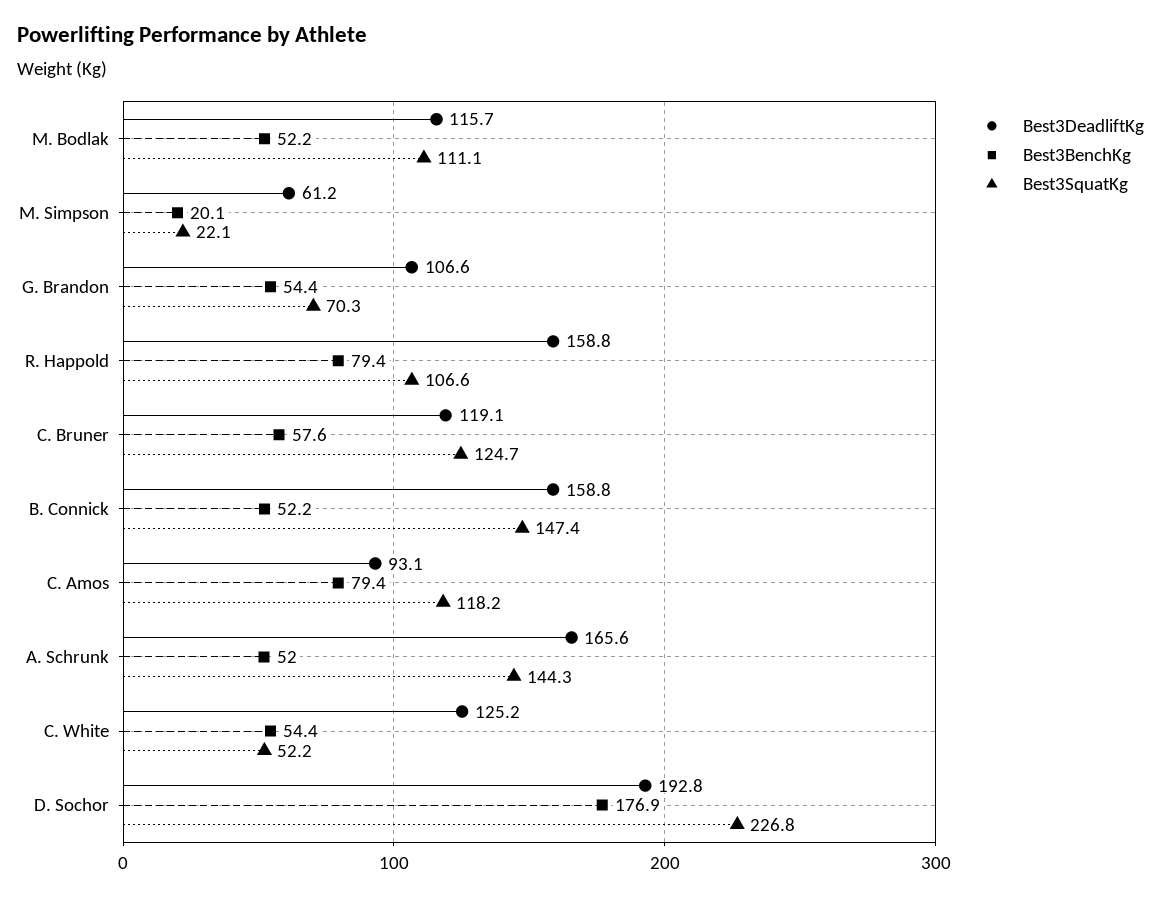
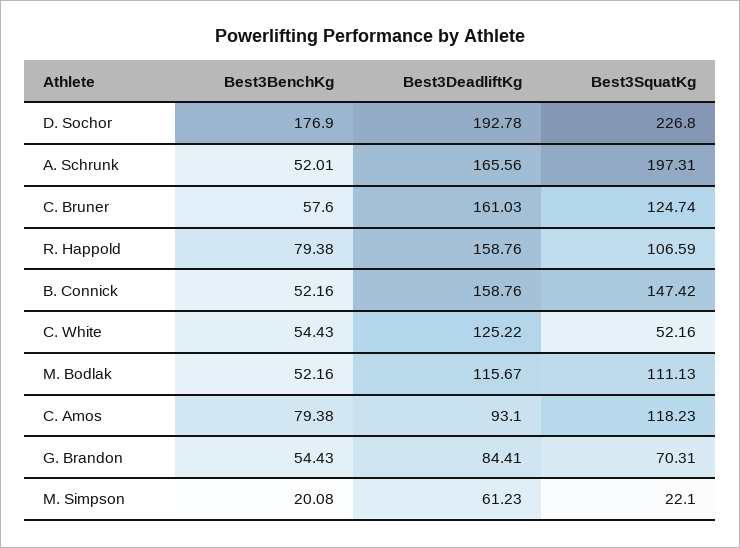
  {
    "Best3DeadliftKg": {
      "M. Bodlak": 115.67,
      "M. Simpson": 61.23,
-     "G. Brandon": 106.6,
+     "G. Brandon": 84.41,
      "R. Happold": 158.76,
-     "C. Bruner": 119.1,
+     "C. Bruner": 161.03,
      "B. Connick": 158.76,
      "C. Amos": 93.1,
      "A. Schrunk": 165.56,
      "C. White": 125.22,
      "D. Sochor": 192.78
    },
    "Best3BenchKg": {
      "M. Bodlak": 52.16,
      "M. Simpson": 20.08,
      "G. Brandon": 54.43,
      "R. Happold": 79.38,
      "C. Bruner": 57.6,
      "B. Connick": 52.16,
      "C. Amos": 79.38,
      "A. Schrunk": 52.01,
      "C. White": 54.43,
      "D. Sochor": 176.9
    },
    "Best3SquatKg": {
      "M. Bodlak": 111.13,
      "M. Simpson": 22.1,
      "G. Brandon": 70.31,
      "R. Happold": 106.59,
      "C. Bruner": 124.74,
      "B. Connick": 147.42,
      "C. Amos": 118.23,
-     "A. Schrunk": 144.3,
+     "A. Schrunk": 197.31,
      "C. White": 52.16,
      "D. Sochor": 226.8
    }
  }

